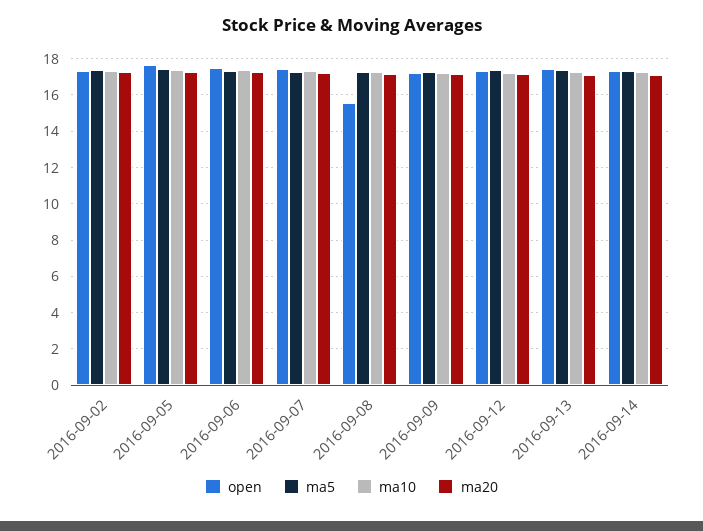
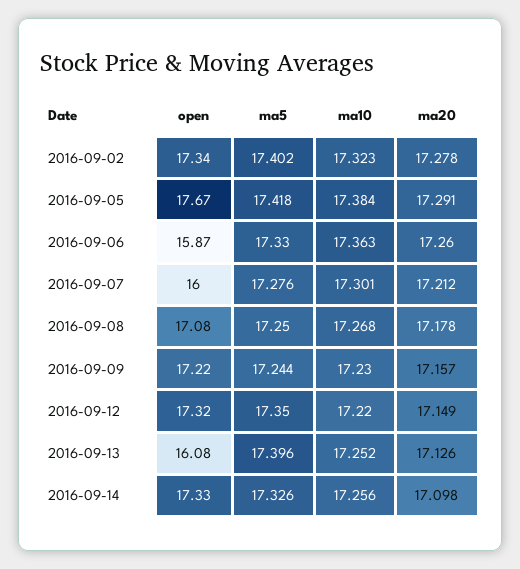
  {
    "open": {
      "2016-09-02": 17.34,
      "2016-09-05": 17.67,
-     "2016-09-06": 17.5,
+     "2016-09-06": 15.87,
-     "2016-09-07": 17.5,
+     "2016-09-07": 16,
-     "2016-09-08": 15.5,
+     "2016-09-08": 17.08,
      "2016-09-09": 17.22,
      "2016-09-12": 17.32,
-     "2016-09-13": 17.5,
+     "2016-09-13": 16.08,
      "2016-09-14": 17.33
    },
    "ma5": {
      "2016-09-02": 17.402,
      "2016-09-05": 17.418,
      "2016-09-06": 17.33,
      "2016-09-07": 17.276,
      "2016-09-08": 17.25,
      "2016-09-09": 17.244,
      "2016-09-12": 17.35,
      "2016-09-13": 17.396,
      "2016-09-14": 17.326
    },
    "ma10": {
      "2016-09-02": 17.323,
      "2016-09-05": 17.384,
      "2016-09-06": 17.363,
      "2016-09-07": 17.301,
      "2016-09-08": 17.268,
      "2016-09-09": 17.23,
      "2016-09-12": 17.22,
      "2016-09-13": 17.252,
      "2016-09-14": 17.256
    },
    "ma20": {
      "2016-09-02": 17.278,
      "2016-09-05": 17.291,
      "2016-09-06": 17.26,
      "2016-09-07": 17.212,
      "2016-09-08": 17.178,
      "2016-09-09": 17.157,
      "2016-09-12": 17.149,
      "2016-09-13": 17.126,
      "2016-09-14": 17.098
    }
  }

